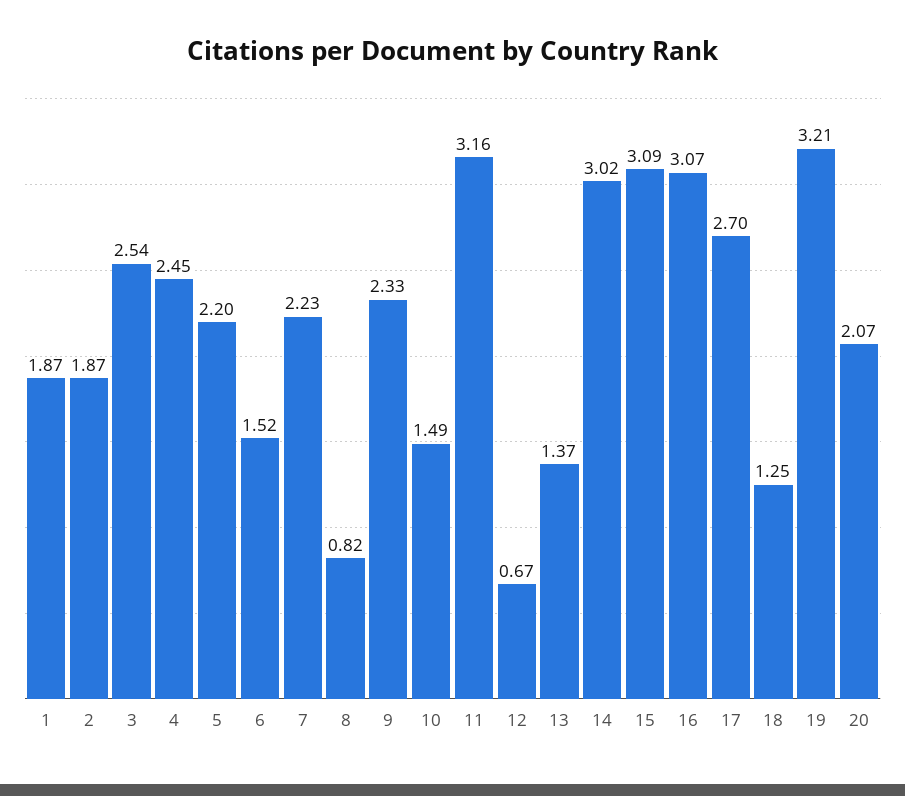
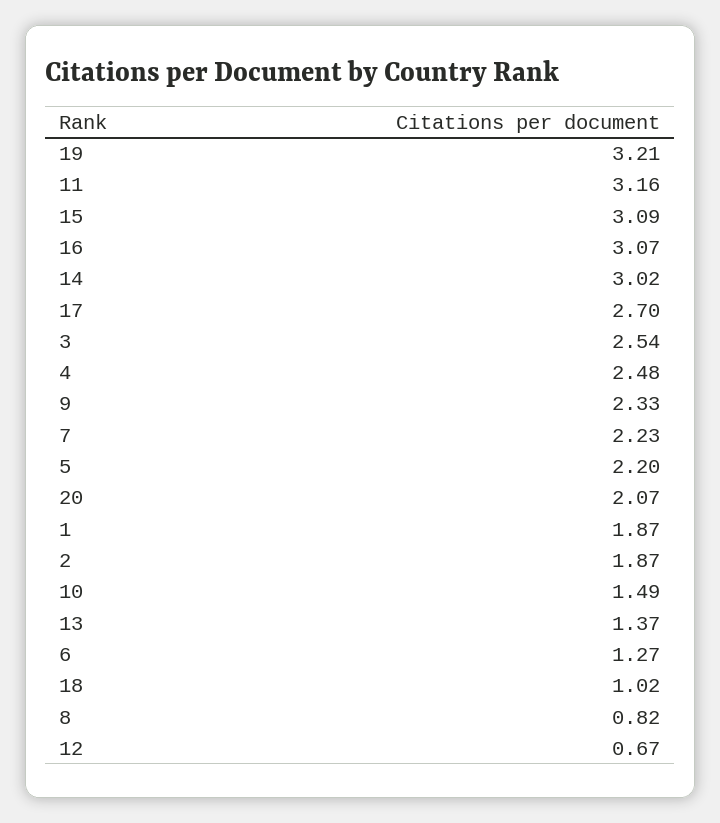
  {
    "1": 1.87,
    "2": 1.87,
    "3": 2.54,
-   "4": 2.45,
+   "4": 2.48,
    "5": 2.2,
-   "6": 1.52,
+   "6": 1.27,
    "7": 2.23,
    "8": 0.82,
    "9": 2.33,
    "10": 1.49,
    "11": 3.16,
    "12": 0.67,
    "13": 1.37,
    "14": 3.02,
    "15": 3.09,
    "16": 3.07,
    "17": 2.7,
-   "18": 1.25,
+   "18": 1.02,
    "19": 3.21,
    "20": 2.07
  }

